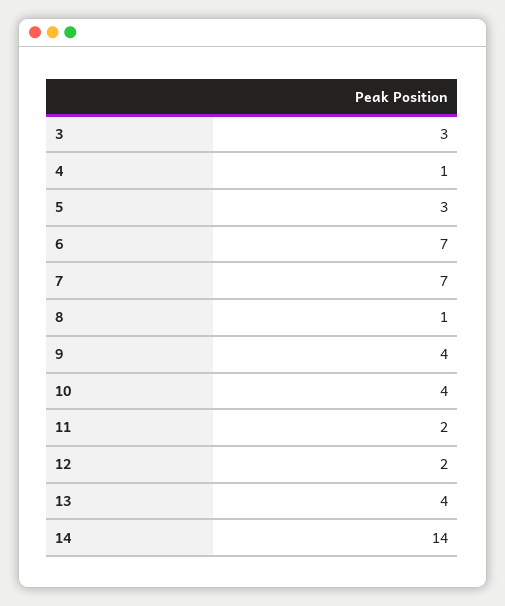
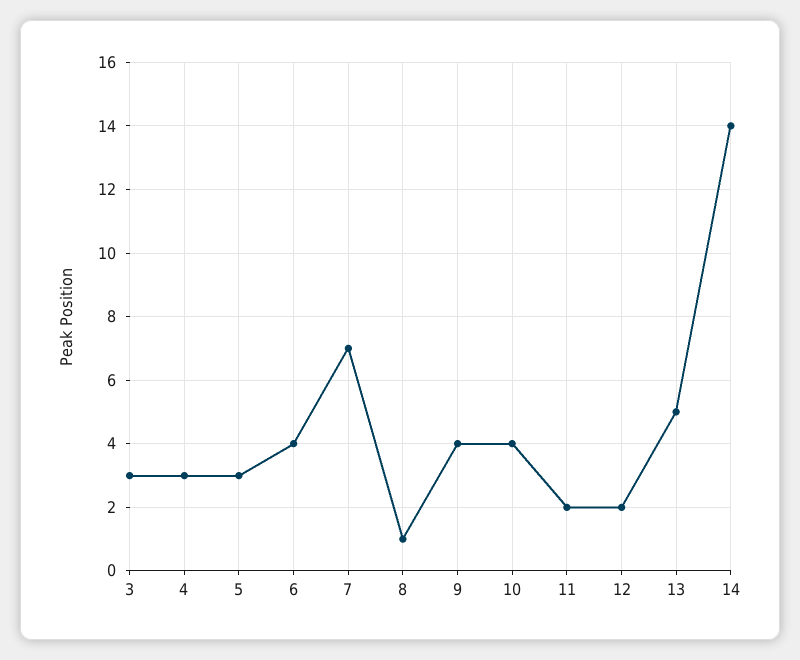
  {
    "3": 3,
-   "4": 1,
+   "4": 3,
    "5": 3,
-   "6": 7,
+   "6": 4,
    "7": 7,
    "8": 1,
    "9": 4,
    "10": 4,
    "11": 2,
    "12": 2,
-   "13": 4,
+   "13": 5,
    "14": 14
  }

